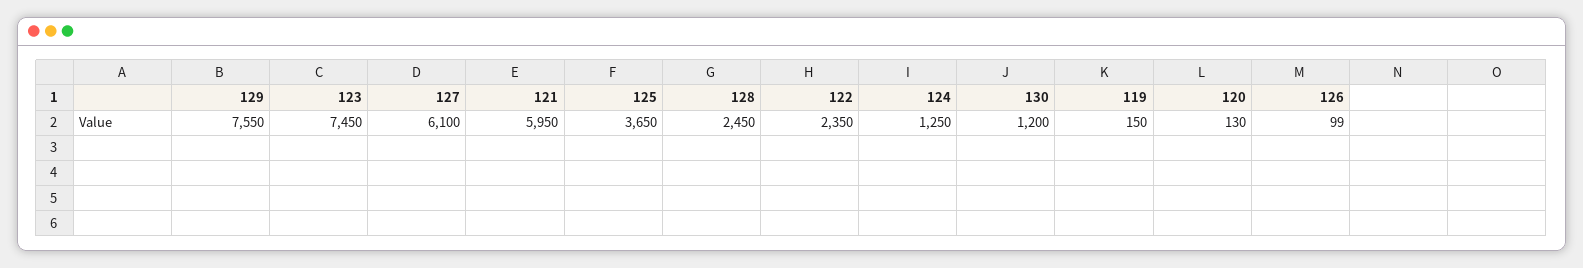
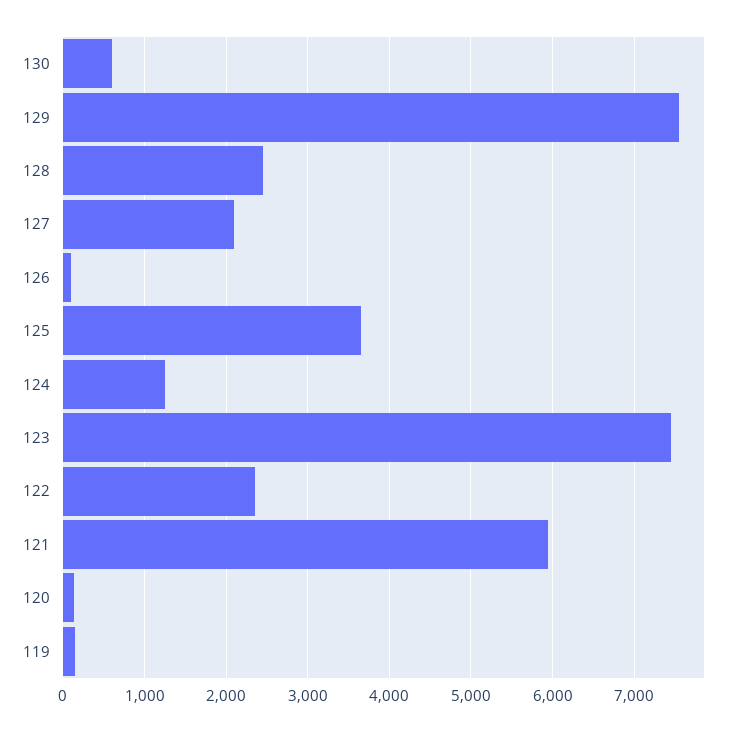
  {
    "129": 7550,
    "123": 7450,
-   "127": 6100,
+   "127": 2100,
    "121": 5950,
    "125": 3650,
    "128": 2450,
    "122": 2350,
    "124": 1250,
-   "130": 1200,
+   "130": 600,
    "119": 150,
    "120": 130,
    "126": 99
  }

